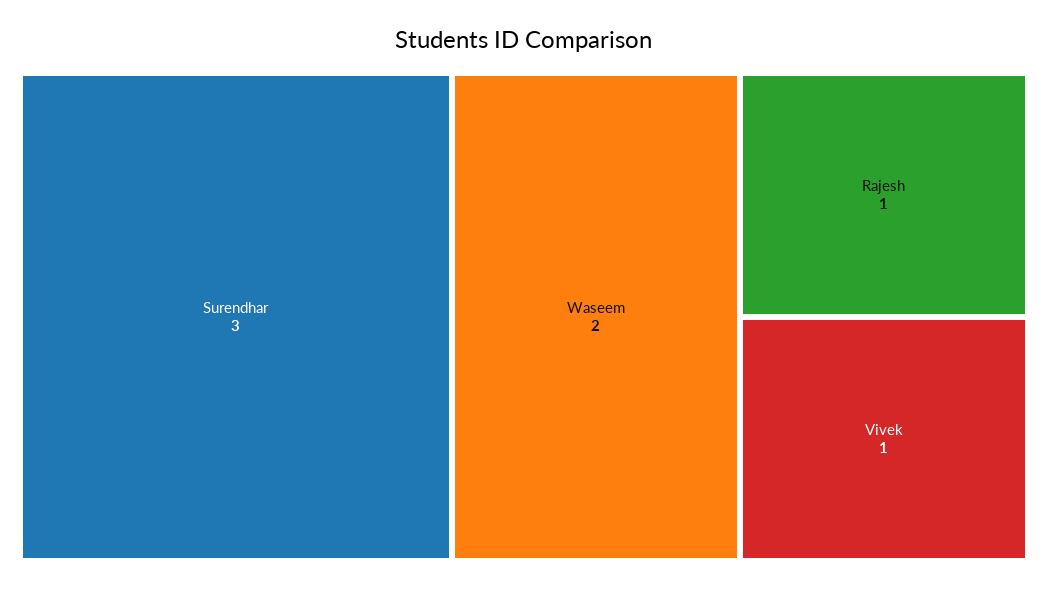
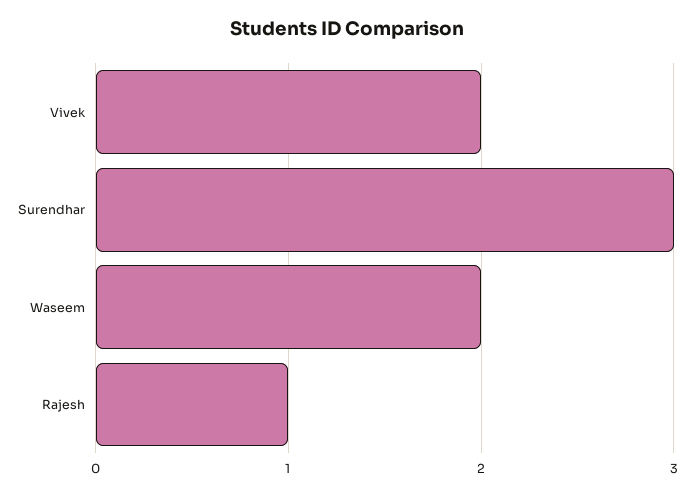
  {
    "Surendhar": 3,
    "Waseem": 2,
    "Rajesh": 1,
-   "Vivek": 1
+   "Vivek": 2
  }

